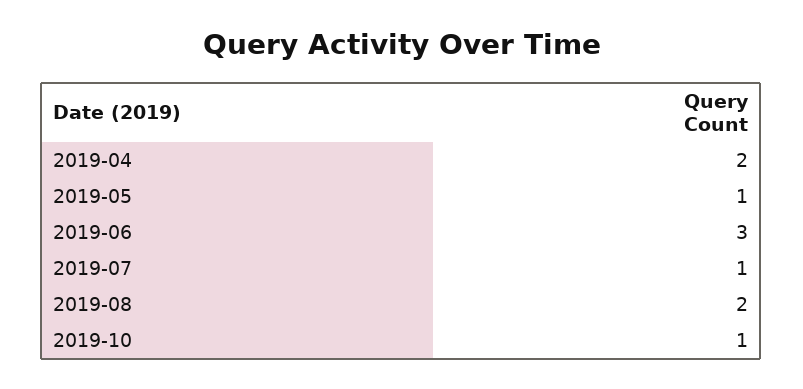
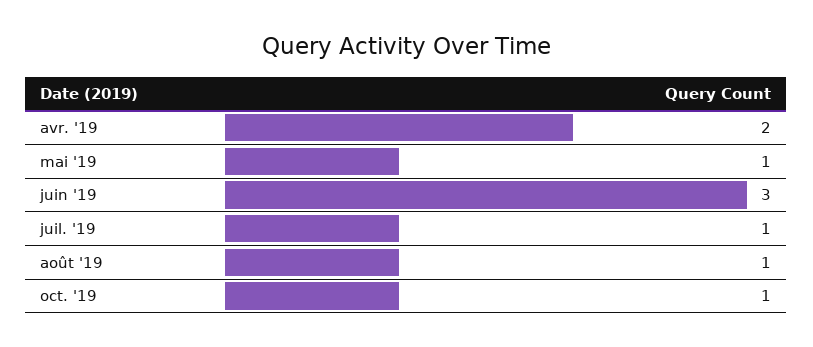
  {
    "2019-04": 2,
    "2019-05": 1,
    "2019-06": 3,
    "2019-07": 1,
-   "2019-08": 2,
+   "2019-08": 1,
    "2019-10": 1
  }

